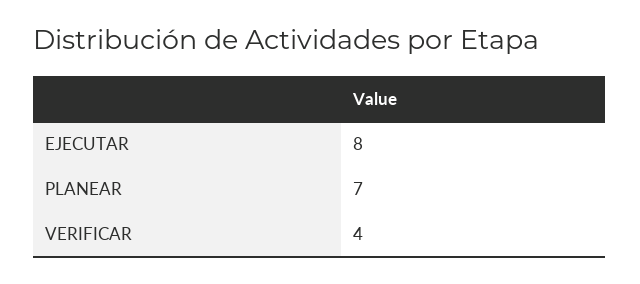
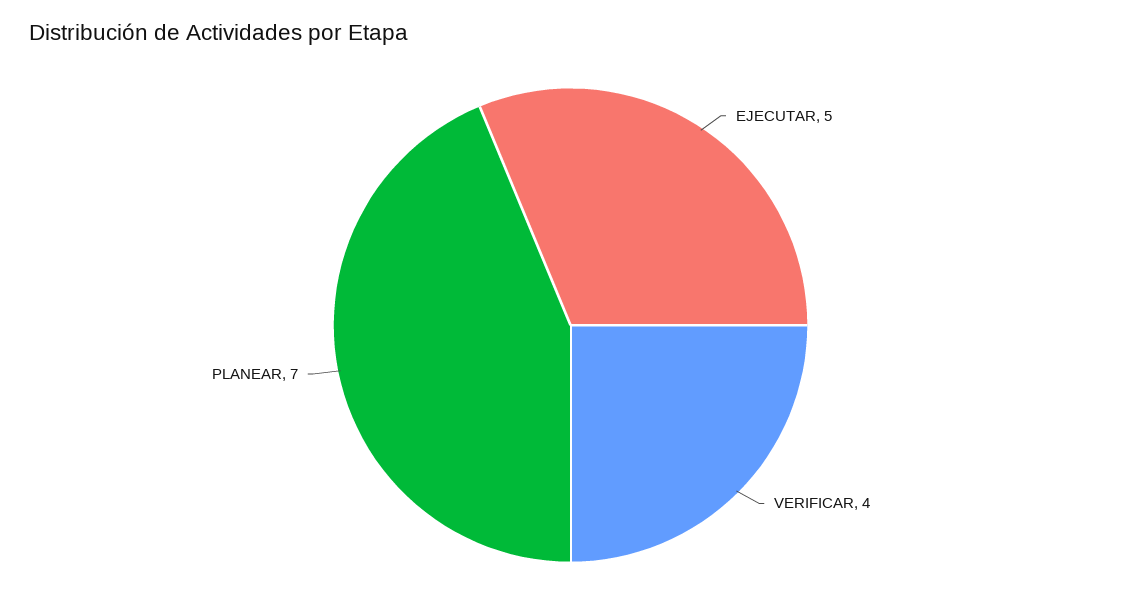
  {
-   "EJECUTAR": 8,
+   "EJECUTAR": 5,
    "PLANEAR": 7,
    "VERIFICAR": 4
  }

